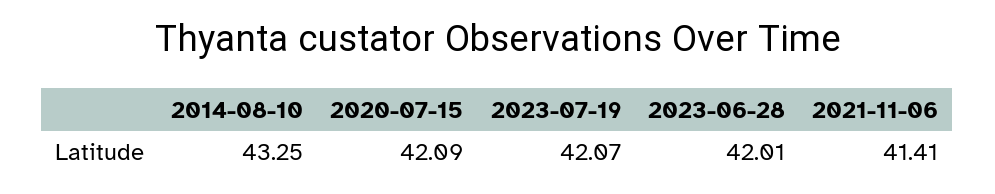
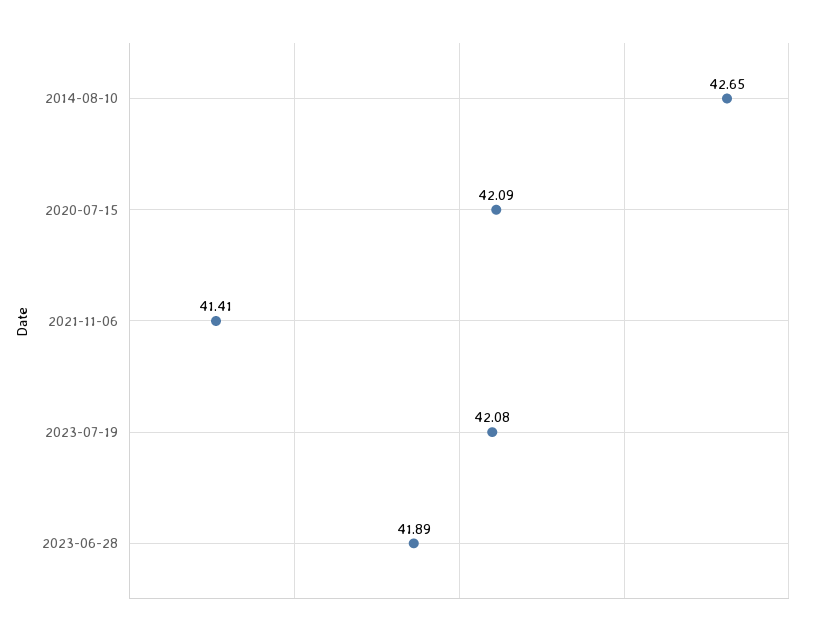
  {
-   "2014-08-10": 43.25,
+   "2014-08-10": 42.65,
    "2020-07-15": 42.09,
-   "2023-07-19": 42.07,
+   "2023-07-19": 42.08,
-   "2023-06-28": 42.01,
+   "2023-06-28": 41.89,
    "2021-11-06": 41.41
  }

